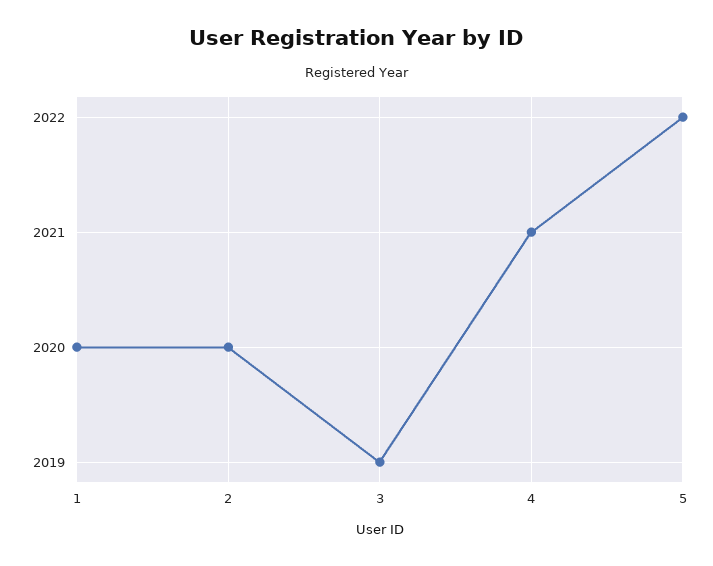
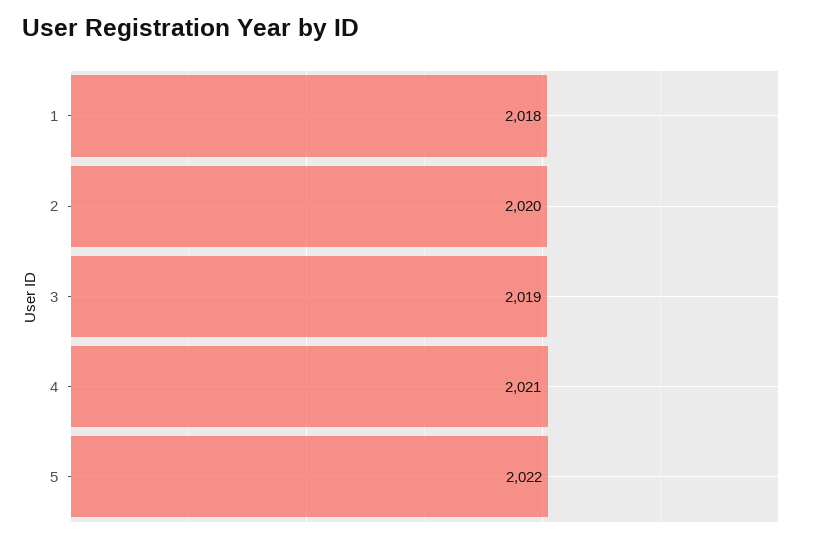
  {
-   "1": 2020,
+   "1": 2018,
    "2": 2020,
    "3": 2019,
    "4": 2021,
    "5": 2022
  }

